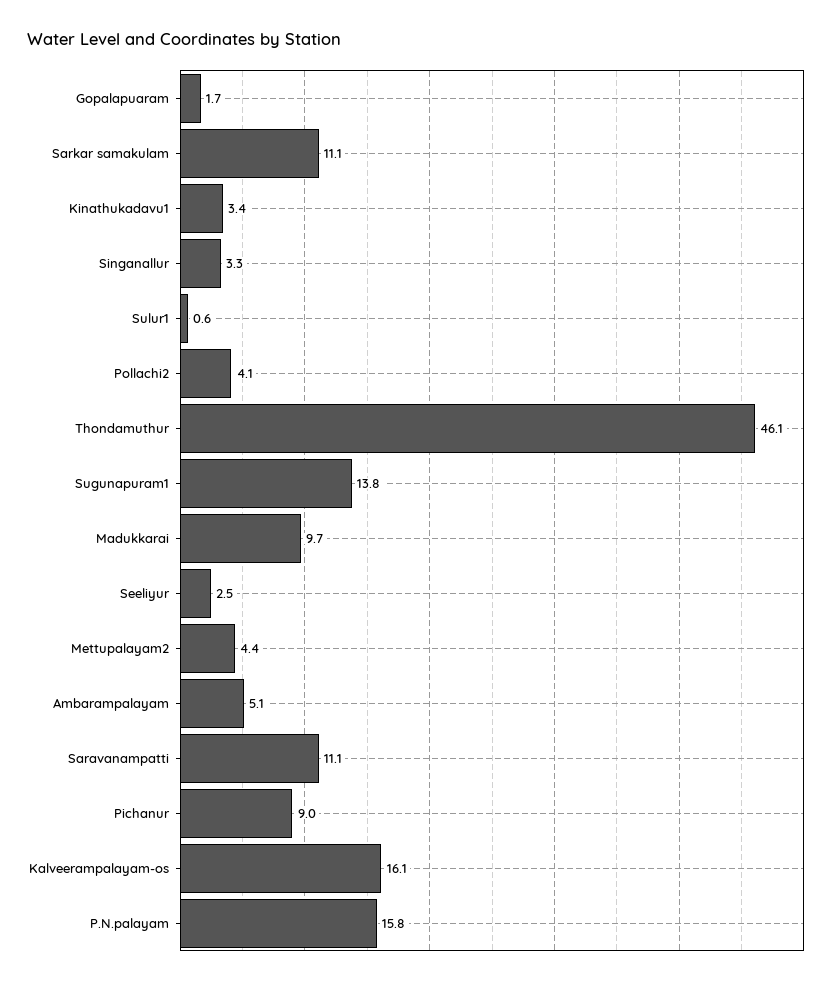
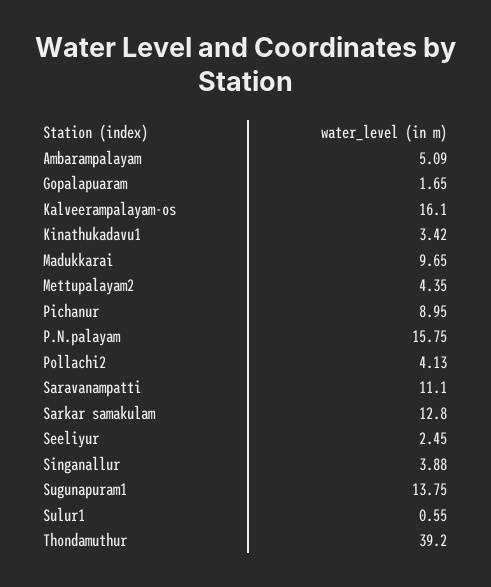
  {
    "Gopalapuaram": 1.65,
-   "Sarkar samakulam": 11.1,
+   "Sarkar samakulam": 12.8,
    "Kinathukadavu1": 3.42,
-   "Singanallur": 3.3,
+   "Singanallur": 3.88,
    "Sulur1": 0.55,
    "Pollachi2": 4.13,
-   "Thondamuthur": 46.1,
+   "Thondamuthur": 39.2,
    "Sugunapuram1": 13.75,
    "Madukkarai": 9.65,
    "Seeliyur": 2.45,
    "Mettupalayam2": 4.35,
    "Ambarampalayam": 5.09,
    "Saravanampatti": 11.1,
    "Pichanur": 8.95,
    "Kalveerampalayam-os": 16.1,
    "P.N.palayam": 15.75
  }

